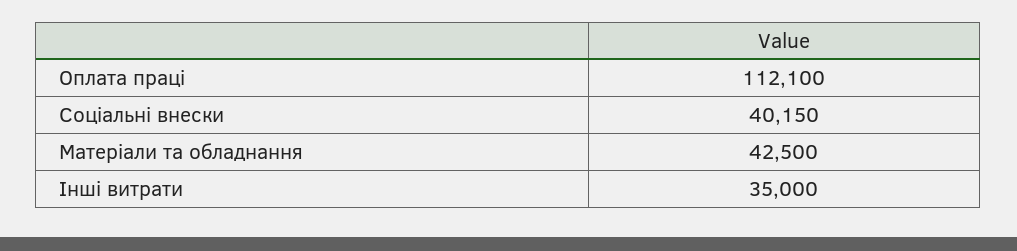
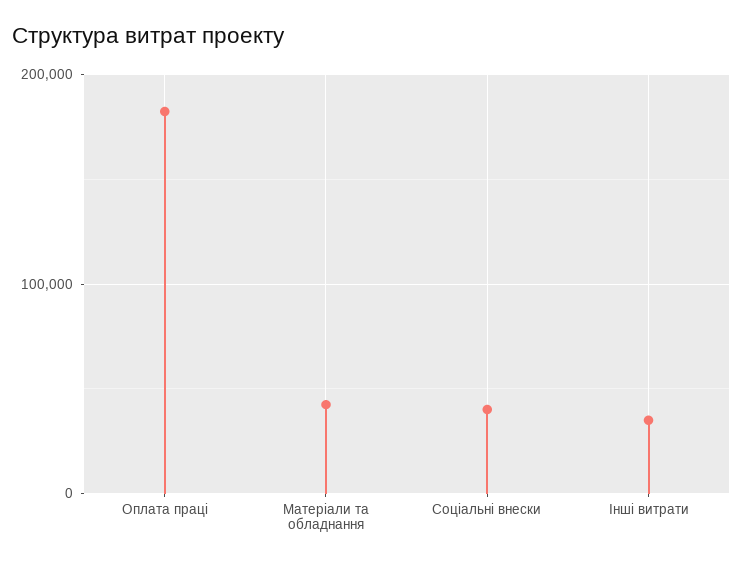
  {
-   "Оплата праці": 112100,
+   "Оплата праці": 180000,
    "Соціальні внески": 40150,
    "Матеріали та обладнання": 42500,
    "Інші витрати": 35000
  }

